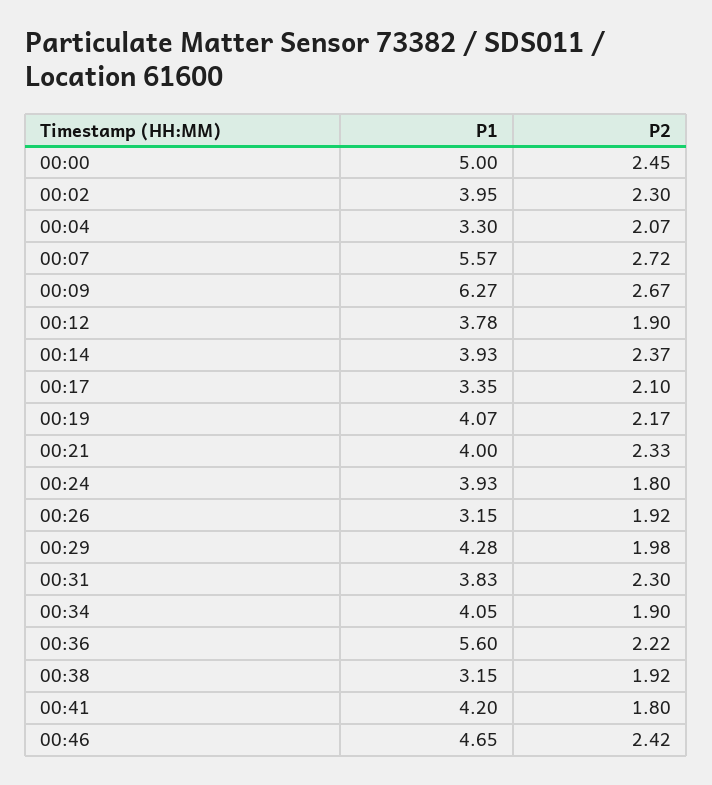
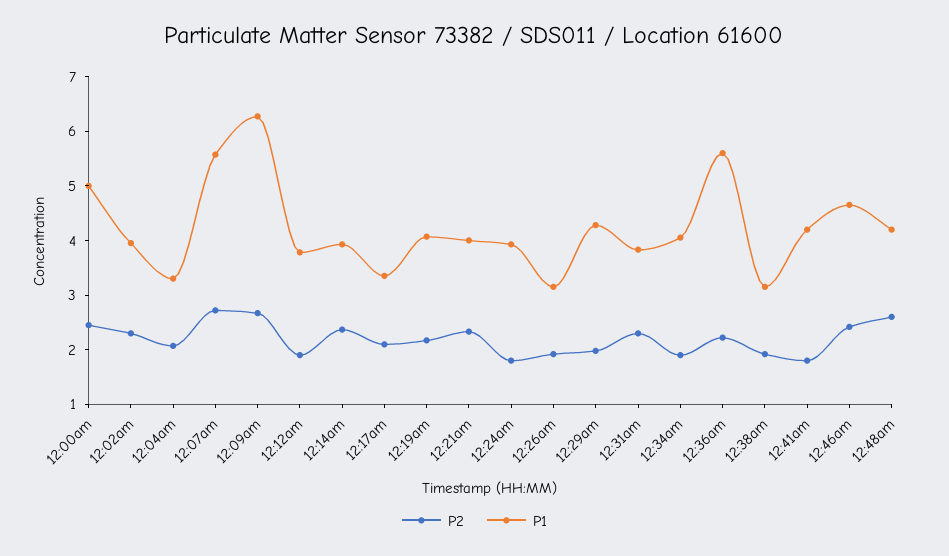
  {
    "P1": {
      "00:00": 5,
      "00:02": 3.95,
      "00:04": 3.3,
      "00:07": 5.57,
      "00:09": 6.27,
      "00:12": 3.78,
      "00:14": 3.93,
      "00:17": 3.35,
      "00:19": 4.07,
      "00:21": 4,
      "00:24": 3.93,
      "00:26": 3.15,
      "00:29": 4.28,
      "00:31": 3.83,
      "00:34": 4.05,
      "00:36": 5.6,
      "00:38": 3.15,
      "00:41": 4.2,
-     "00:46": 4.65
+     "00:46": 4.65,
+     "12:48am": 4.2
    },
    "P2": {
      "00:00": 2.45,
      "00:02": 2.3,
      "00:04": 2.07,
      "00:07": 2.72,
      "00:09": 2.67,
      "00:12": 1.9,
      "00:14": 2.37,
      "00:17": 2.1,
      "00:19": 2.17,
      "00:21": 2.33,
      "00:24": 1.8,
      "00:26": 1.92,
      "00:29": 1.98,
      "00:31": 2.3,
      "00:34": 1.9,
      "00:36": 2.22,
      "00:38": 1.92,
      "00:41": 1.8,
-     "00:46": 2.42
+     "00:46": 2.42,
+     "12:48am": 2.6
    }
  }

